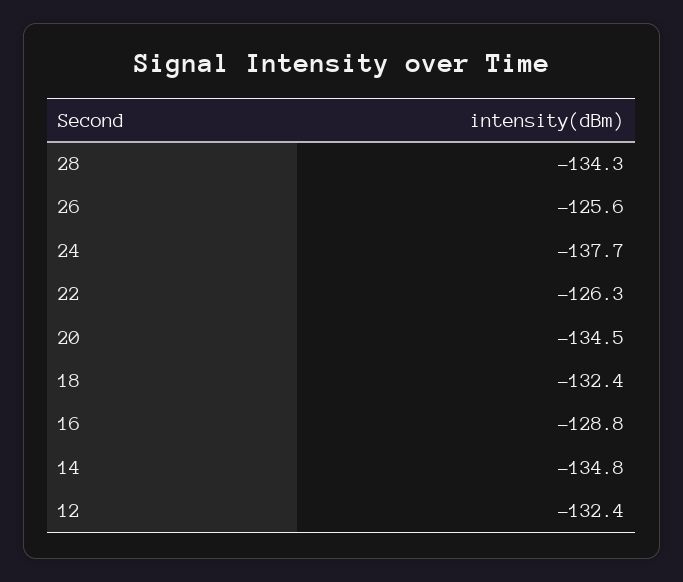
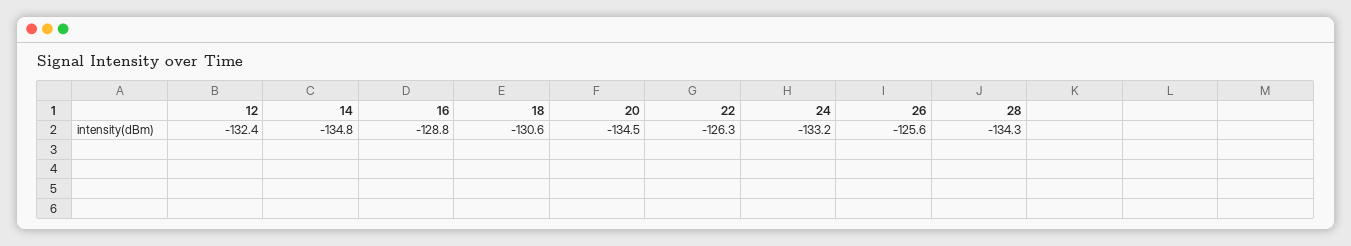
  {
    "28": -134.3,
    "26": -125.6,
-   "24": -137.7,
+   "24": -133.2,
    "22": -126.3,
    "20": -134.5,
-   "18": -132.4,
+   "18": -130.6,
    "16": -128.8,
    "14": -134.8,
    "12": -132.4
  }

